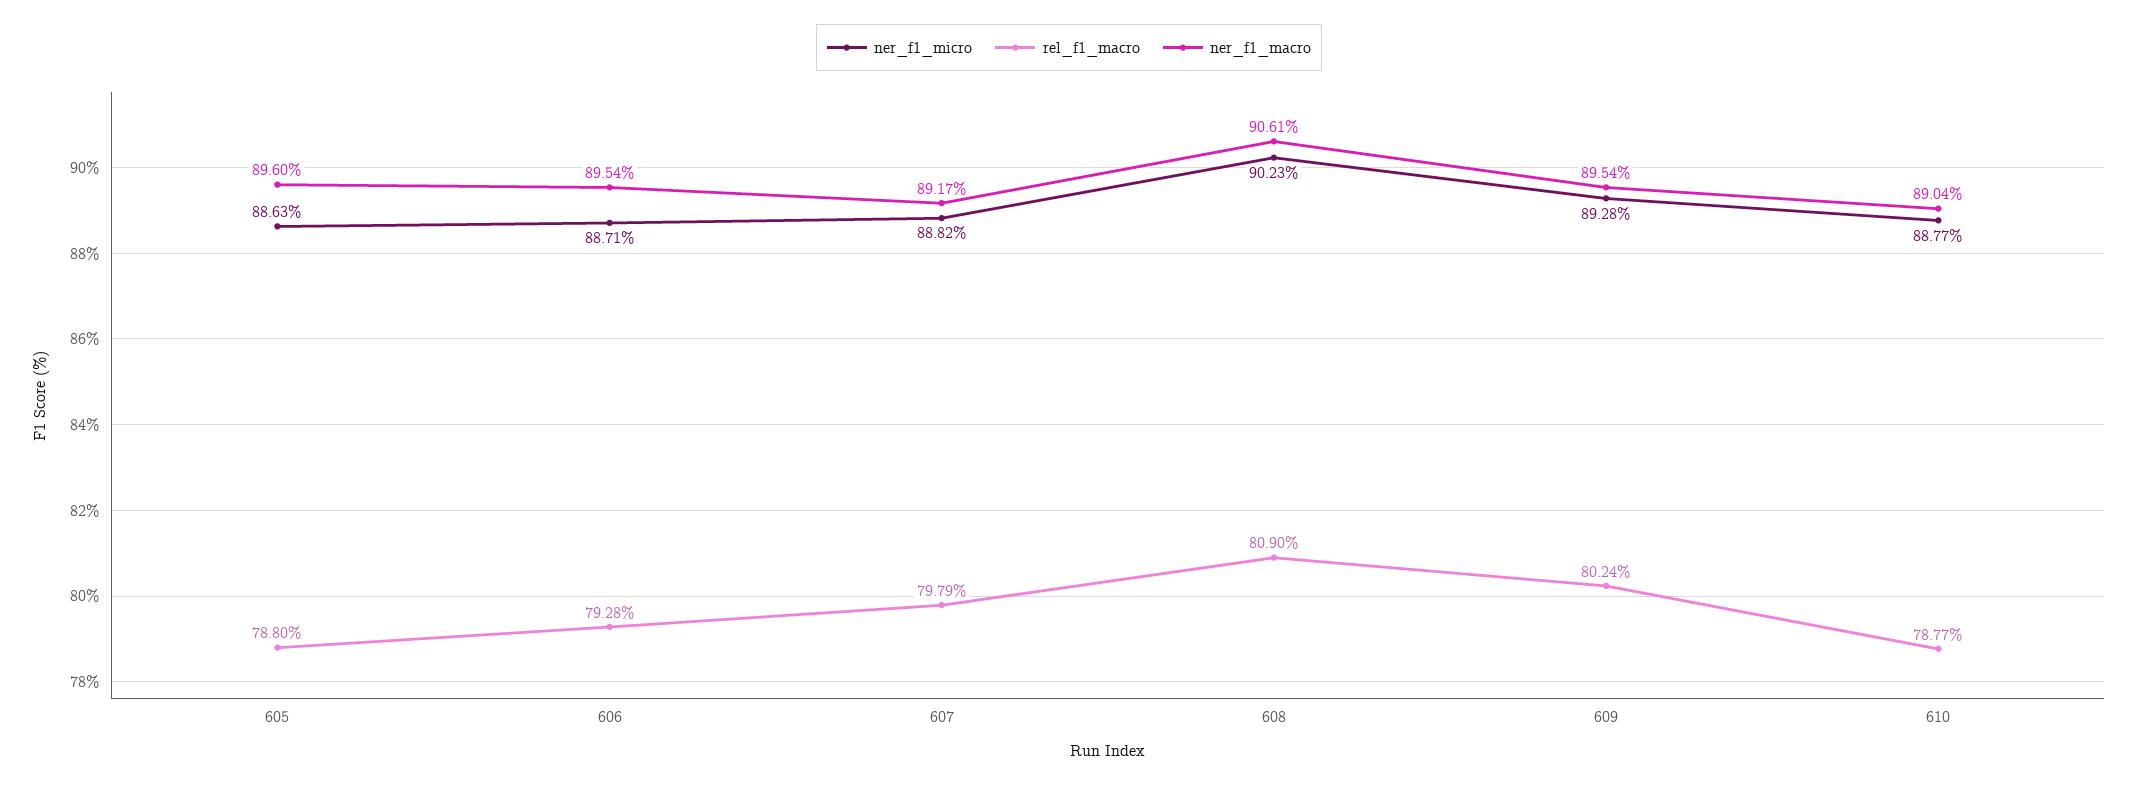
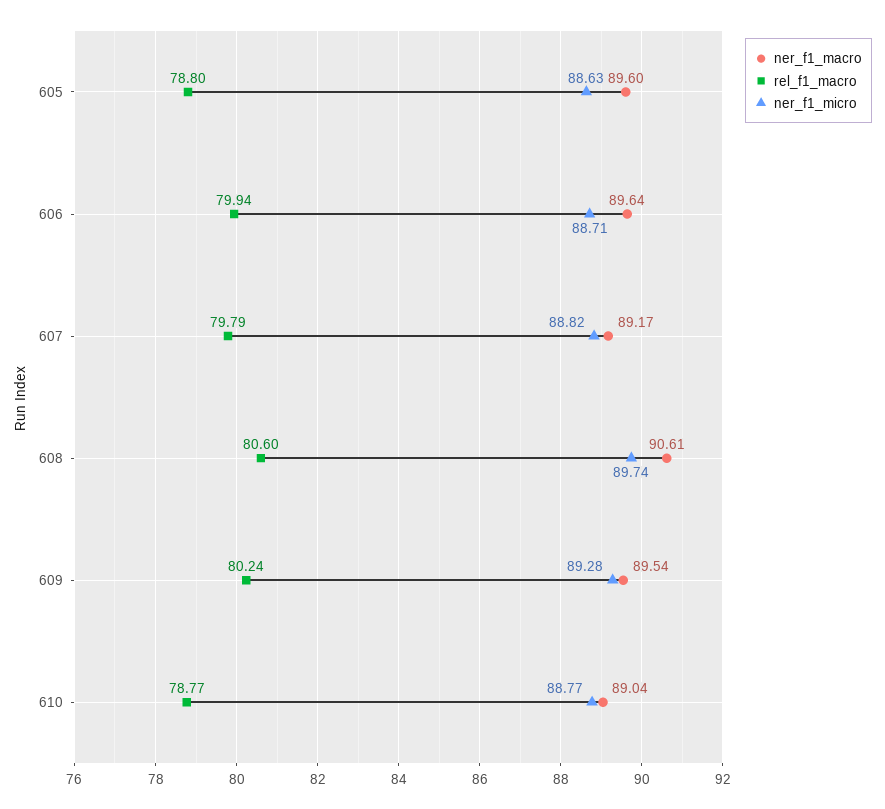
  {
    "ner_f1_micro": {
      "605": 88.63,
      "606": 88.71,
      "607": 88.82,
-     "608": 90.23,
+     "608": 89.74,
      "609": 89.28,
      "610": 88.77
    },
    "rel_f1_macro": {
      "605": 78.8,
-     "606": 79.28,
+     "606": 79.94,
      "607": 79.79,
-     "608": 80.9,
+     "608": 80.6,
      "609": 80.24,
      "610": 78.77
    },
    "ner_f1_macro": {
      "605": 89.6,
-     "606": 89.54,
+     "606": 89.64,
      "607": 89.17,
      "608": 90.61,
      "609": 89.54,
      "610": 89.04
    }
  }

